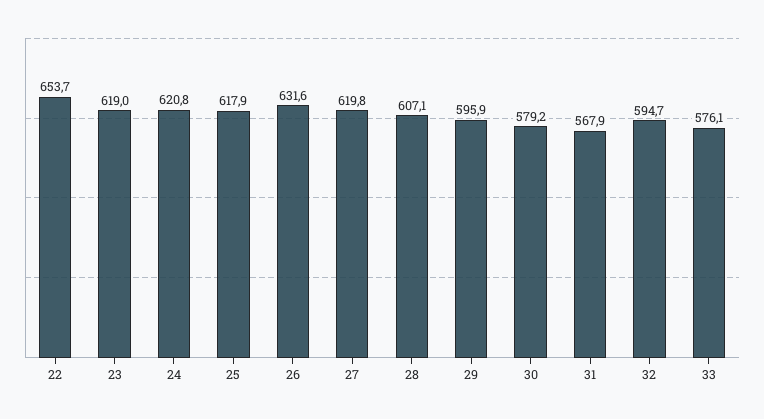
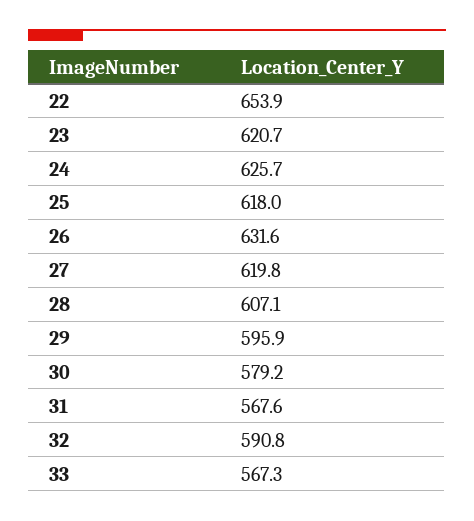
  {
-   "22": 653.7,
+   "22": 653.9,
-   "23": 619,
+   "23": 620.7,
-   "24": 620.8,
+   "24": 625.7,
-   "25": 617.9,
+   "25": 618,
    "26": 631.6,
    "27": 619.8,
    "28": 607.1,
    "29": 595.9,
    "30": 579.2,
-   "31": 567.9,
+   "31": 567.6,
-   "32": 594.7,
+   "32": 590.8,
-   "33": 576.1
+   "33": 567.3
  }

